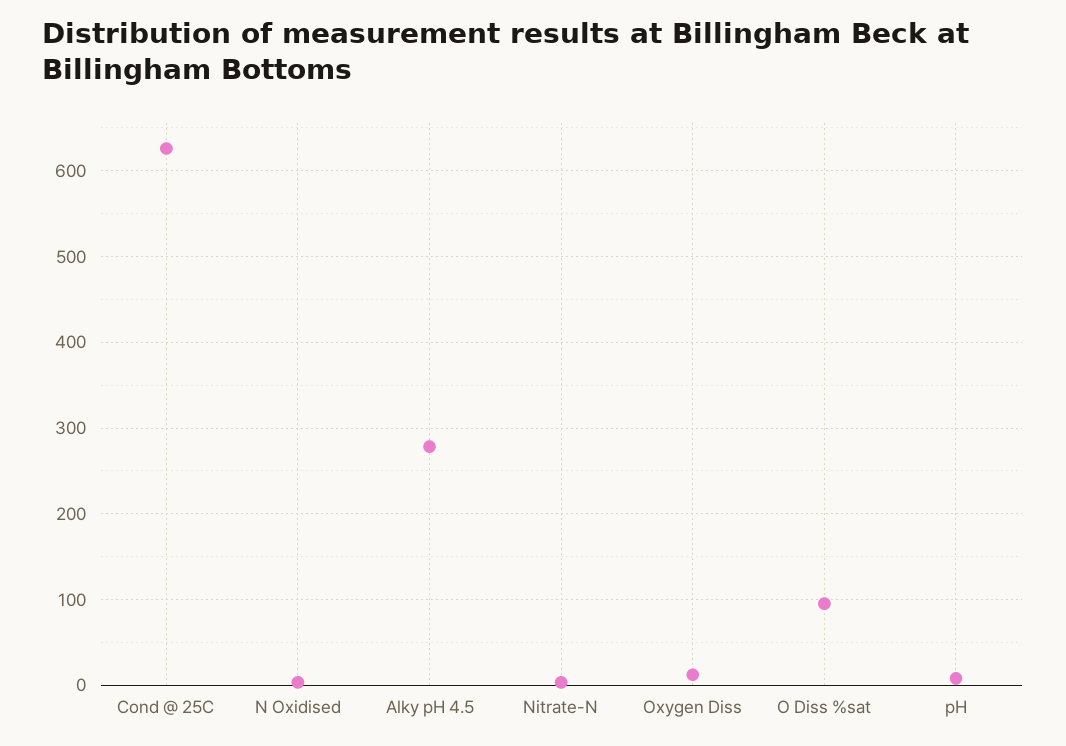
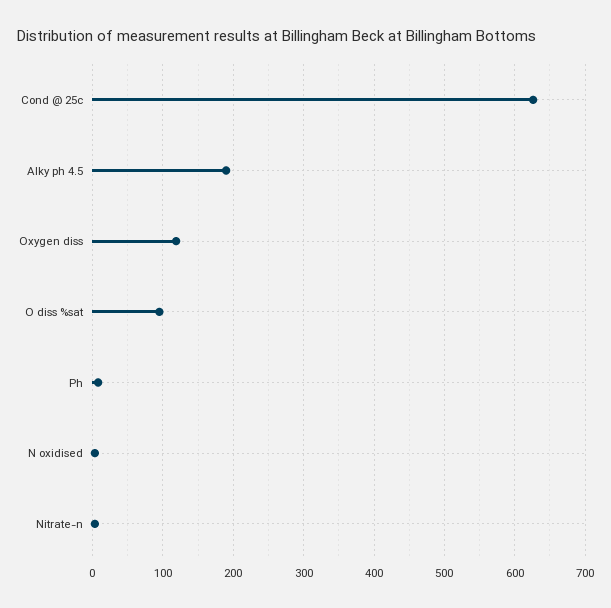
  {
    "Cond @ 25C": 630,
    "N Oxidised": 0,
-   "Alky pH 4.5": 280,
+   "Alky pH 4.5": 190,
    "Nitrate-N": 0,
-   "Oxygen Diss": 10,
+   "Oxygen Diss": 120,
    "O Diss %sat": 100,
    "pH": 10
  }

